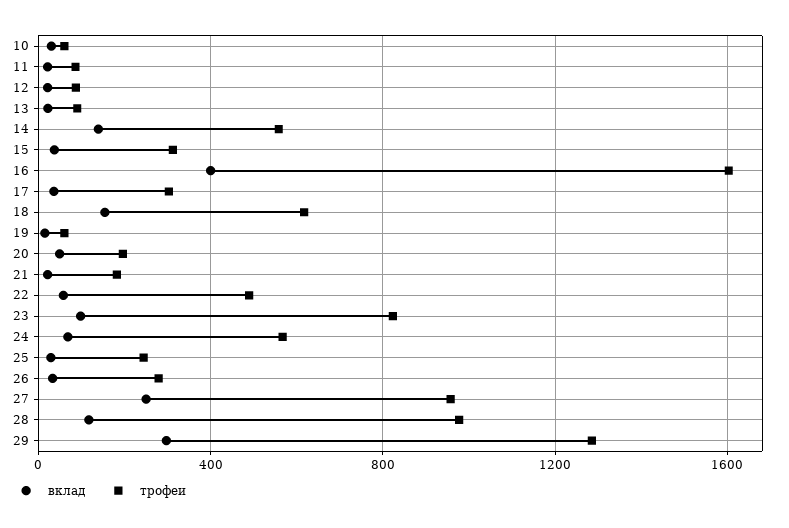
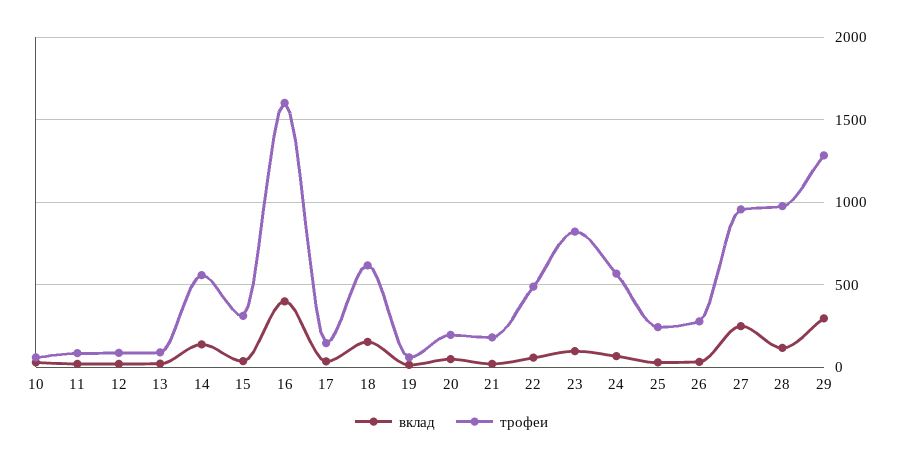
  {
    "вклад": {
      "10": 50,
      "11": 0,
      "12": 0,
      "13": 0,
      "14": 150,
      "15": 50,
      "16": 400,
      "17": 50,
      "18": 150,
      "19": 0,
      "20": 50,
      "21": 0,
      "22": 50,
      "23": 100,
      "24": 50,
      "25": 50,
      "26": 50,
      "27": 250,
      "28": 100,
      "29": 300
    },
    "трофеи": {
      "10": 50,
      "11": 100,
      "12": 100,
      "13": 100,
      "14": 550,
      "15": 300,
      "16": 1600,
-     "17": 300,
+     "17": 150,
      "18": 600,
      "19": 50,
      "20": 200,
      "21": 200,
      "22": 500,
      "23": 800,
      "24": 550,
      "25": 250,
      "26": 300,
      "27": 950,
      "28": 1000,
      "29": 1300
    }
  }

